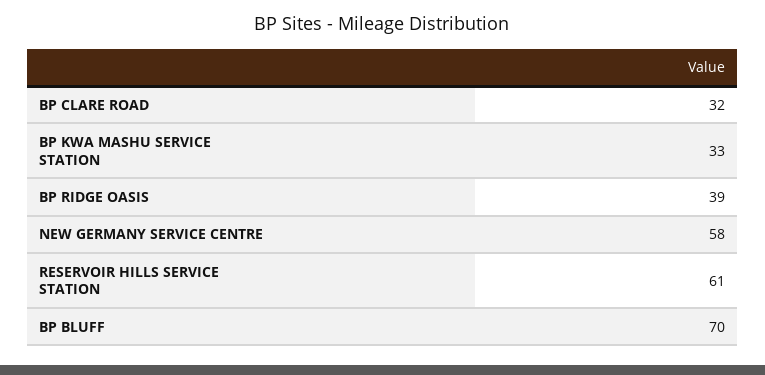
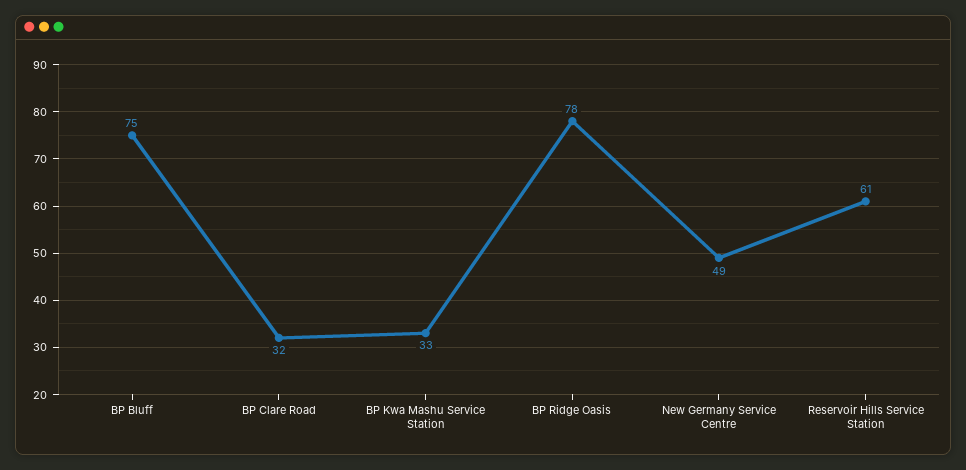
  {
    "BP CLARE ROAD": 32,
    "BP KWA MASHU SERVICE STATION": 33,
-   "BP RIDGE OASIS": 39,
+   "BP RIDGE OASIS": 78,
-   "NEW GERMANY SERVICE CENTRE": 58,
+   "NEW GERMANY SERVICE CENTRE": 49,
    "RESERVOIR HILLS SERVICE STATION": 61,
-   "BP BLUFF": 70
+   "BP BLUFF": 75
  }

